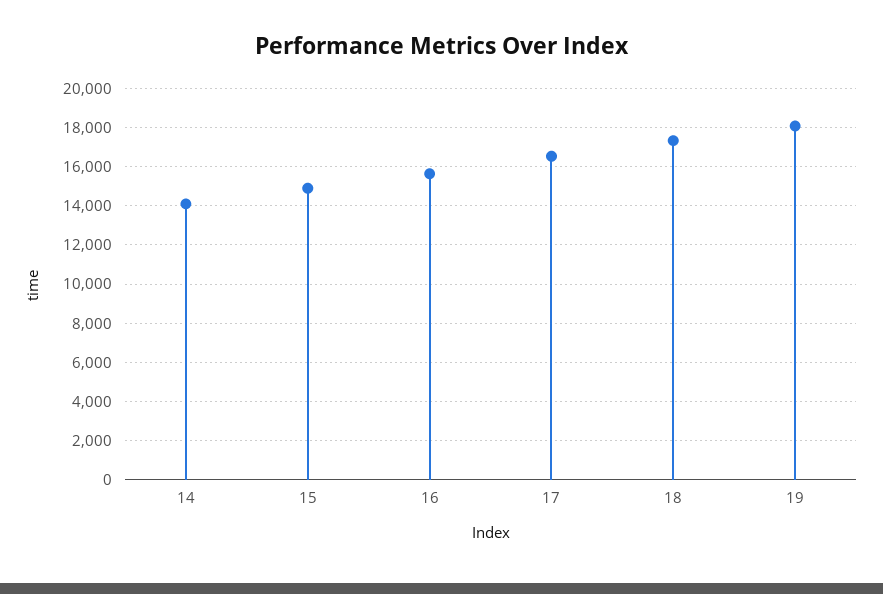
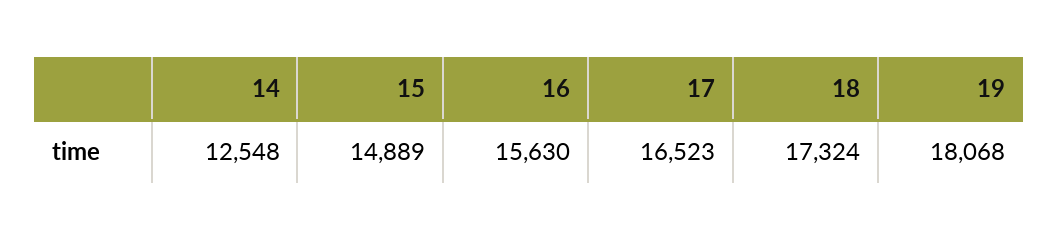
  {
-   "14": 14000,
+   "14": 12548,
    "15": 14889,
    "16": 15630,
    "17": 16523,
    "18": 17324,
    "19": 18068
  }

